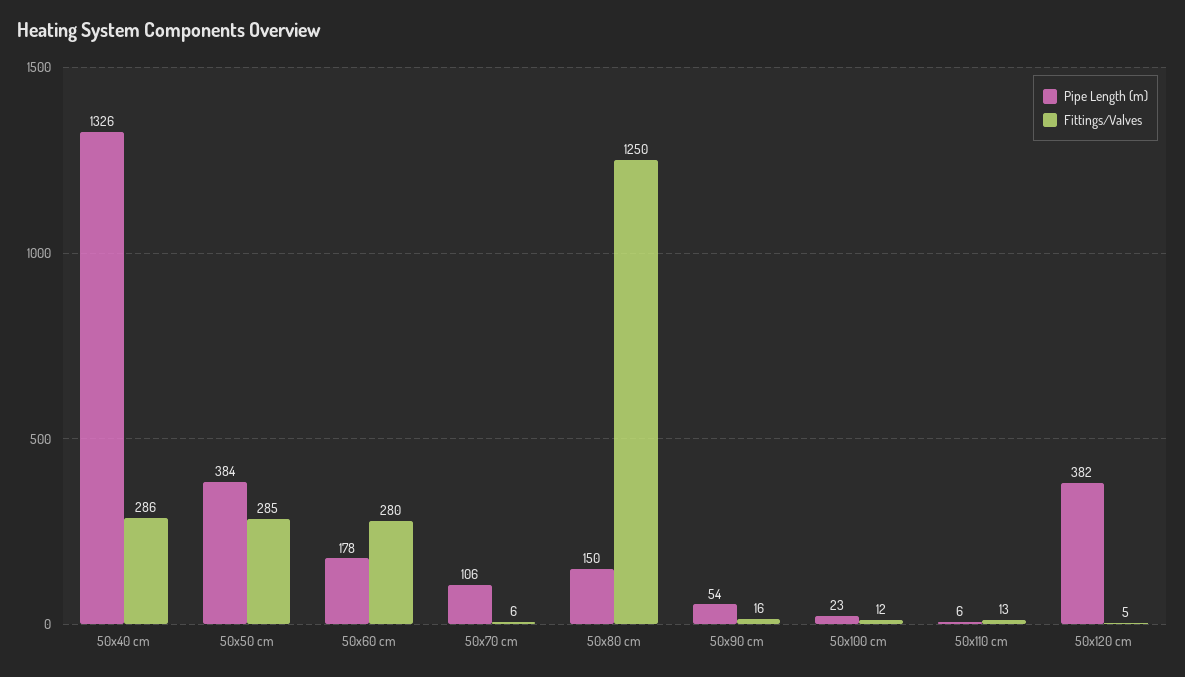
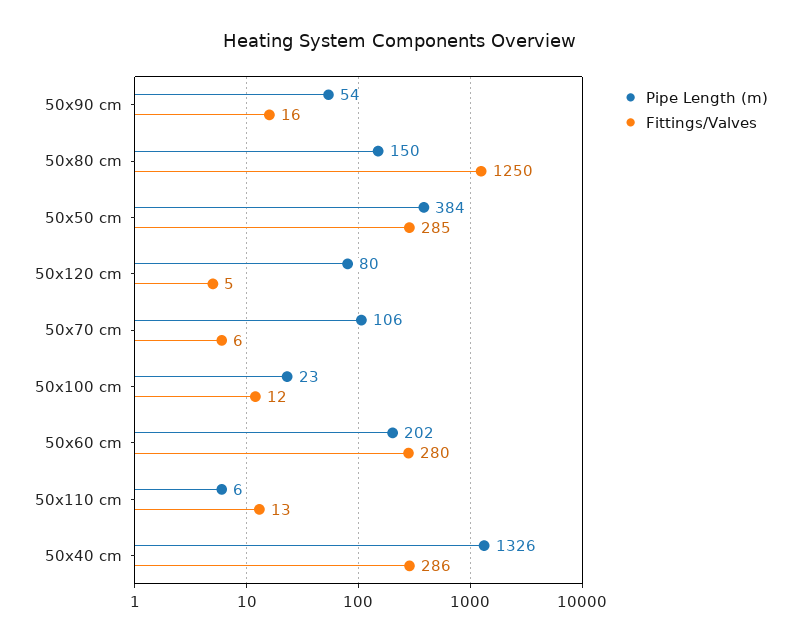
  {
    "Pipe Length (m)": {
      "50x40 cm": 1326,
      "50x50 cm": 384,
-     "50x60 cm": 178,
+     "50x60 cm": 202,
      "50x70 cm": 106,
      "50x80 cm": 150,
      "50x90 cm": 54,
      "50x100 cm": 23,
      "50x110 cm": 6,
-     "50x120 cm": 382
+     "50x120 cm": 80
    },
    "Fittings/Valves": {
      "50x40 cm": 286,
      "50x50 cm": 285,
      "50x60 cm": 280,
      "50x70 cm": 6,
      "50x80 cm": 1250,
      "50x90 cm": 16,
      "50x100 cm": 12,
      "50x110 cm": 13,
      "50x120 cm": 5
    }
  }

